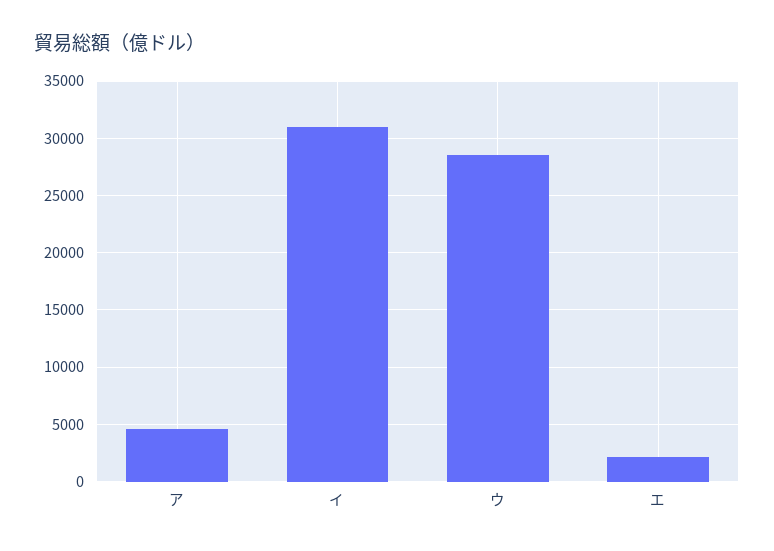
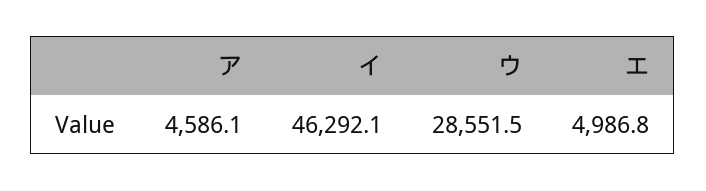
  {
    "ア": 4586.1,
-   "イ": 31000,
+   "イ": 46292.1,
    "ウ": 28551.5,
-   "エ": 2000
+   "エ": 4986.8
  }

